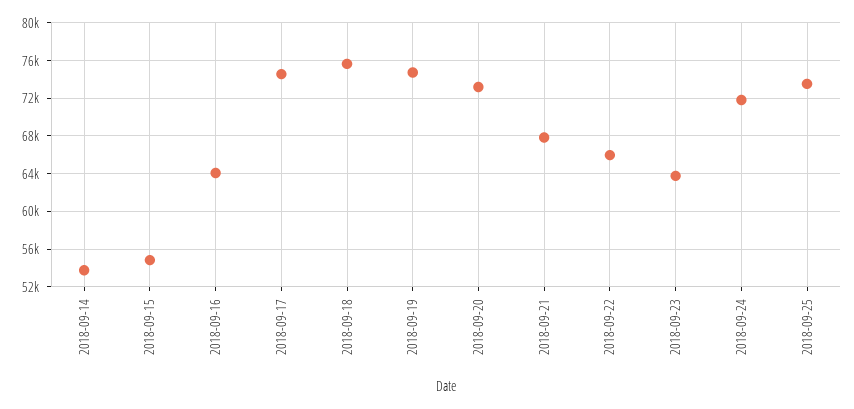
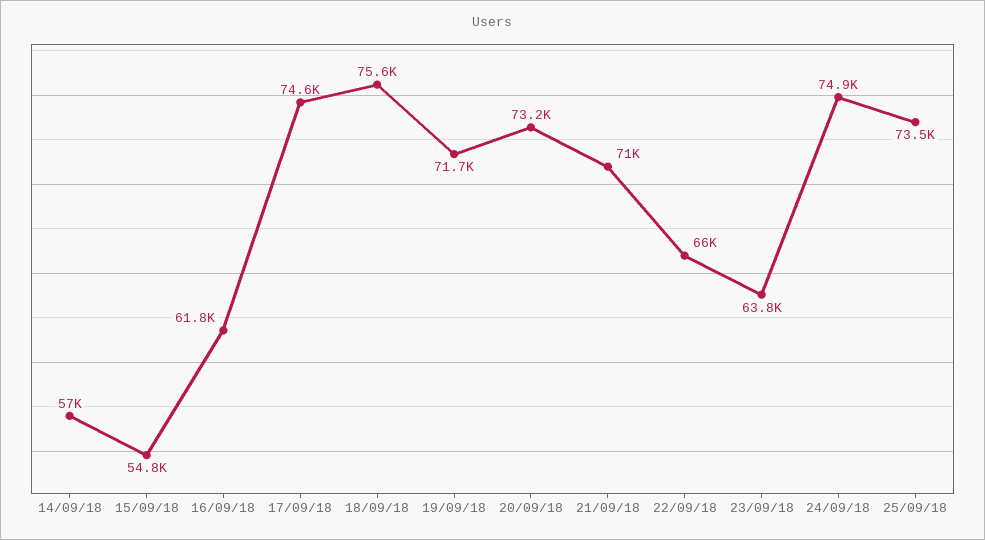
  {
-   "2018-09-14": 54000,
+   "2018-09-14": 57000,
    "2018-09-15": 54800,
-   "2018-09-16": 64000,
+   "2018-09-16": 61800,
    "2018-09-17": 74600,
    "2018-09-18": 75600,
-   "2018-09-19": 75000,
+   "2018-09-19": 71700,
    "2018-09-20": 73200,
-   "2018-09-21": 68000,
+   "2018-09-21": 71000,
    "2018-09-22": 66000,
    "2018-09-23": 63800,
-   "2018-09-24": 72000,
+   "2018-09-24": 74900,
    "2018-09-25": 73500
  }

